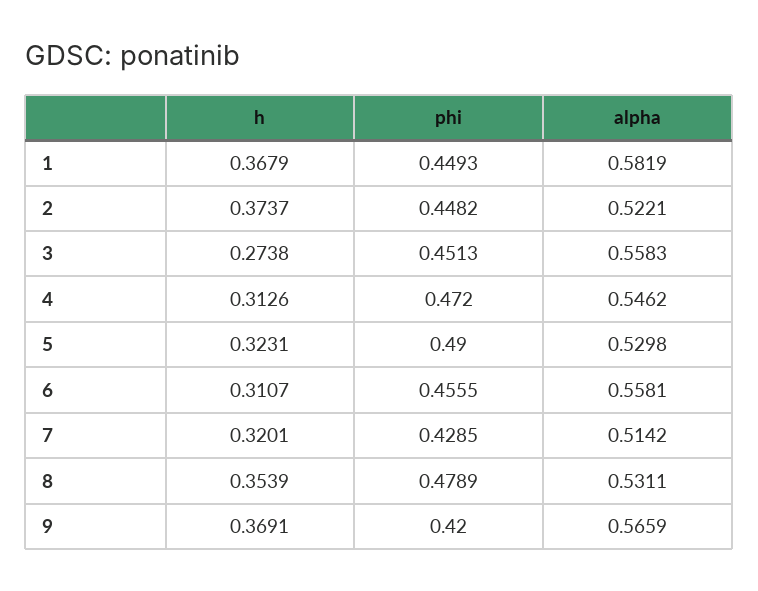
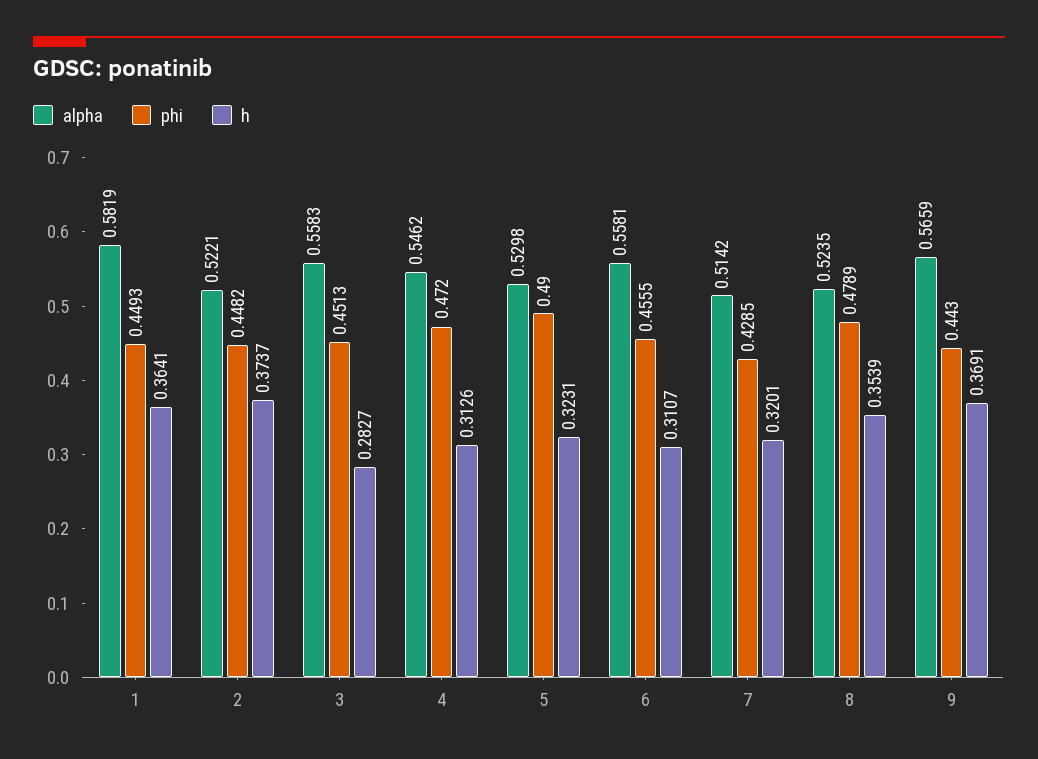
  {
    "h": {
-     "1": 0.3679,
+     "1": 0.3641,
      "2": 0.3737,
-     "3": 0.2738,
+     "3": 0.2827,
      "4": 0.3126,
      "5": 0.3231,
      "6": 0.3107,
      "7": 0.3201,
      "8": 0.3539,
      "9": 0.3691
    },
    "phi": {
      "1": 0.4493,
      "2": 0.4482,
      "3": 0.4513,
      "4": 0.472,
      "5": 0.49,
      "6": 0.4555,
      "7": 0.4285,
      "8": 0.4789,
-     "9": 0.42
+     "9": 0.443
    },
    "alpha": {
      "1": 0.5819,
      "2": 0.5221,
      "3": 0.5583,
      "4": 0.5462,
      "5": 0.5298,
      "6": 0.5581,
      "7": 0.5142,
-     "8": 0.5311,
+     "8": 0.5235,
      "9": 0.5659
    }
  }

